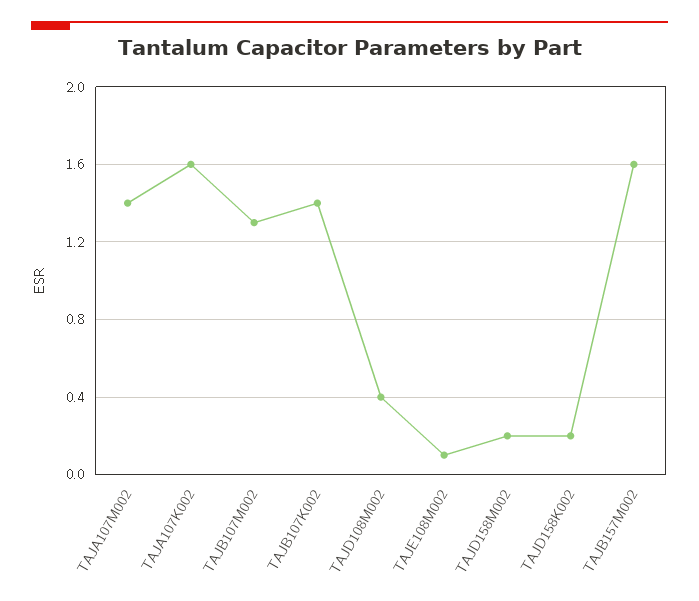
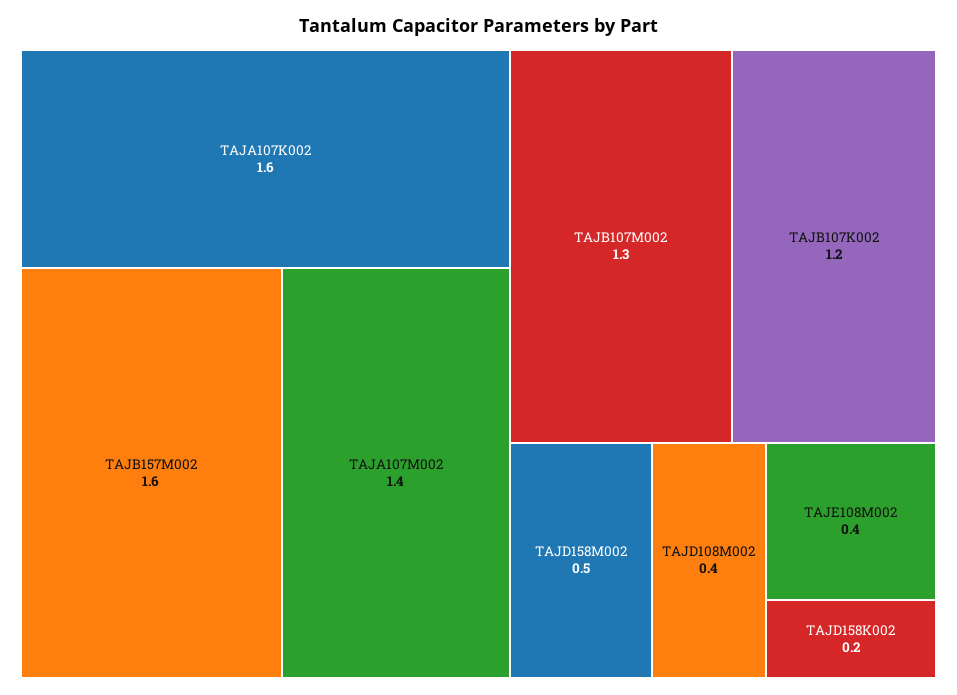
  {
    "TAJA107M002": 1.4,
    "TAJA107K002": 1.6,
    "TAJB107M002": 1.3,
-   "TAJB107K002": 1.4,
+   "TAJB107K002": 1.2,
    "TAJD108M002": 0.4,
-   "TAJE108M002": 0.1,
+   "TAJE108M002": 0.4,
-   "TAJD158M002": 0.2,
+   "TAJD158M002": 0.5,
    "TAJD158K002": 0.2,
    "TAJB157M002": 1.6
  }

